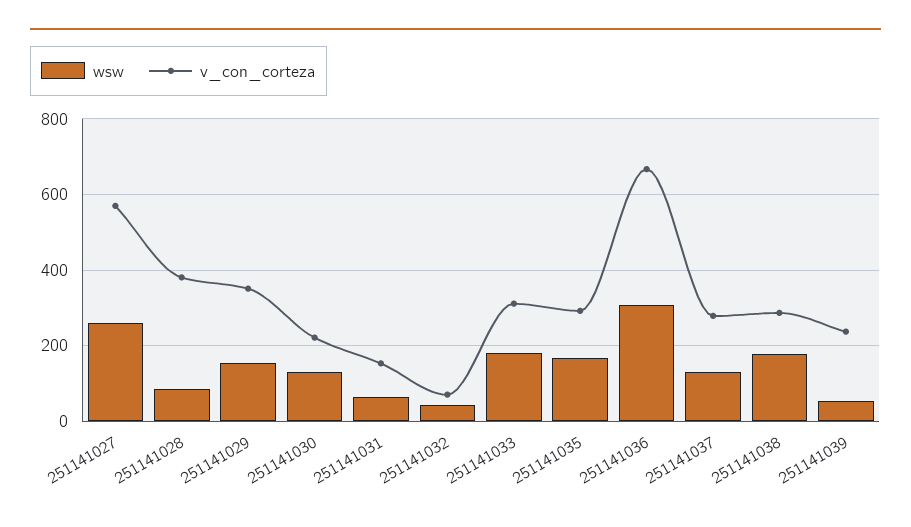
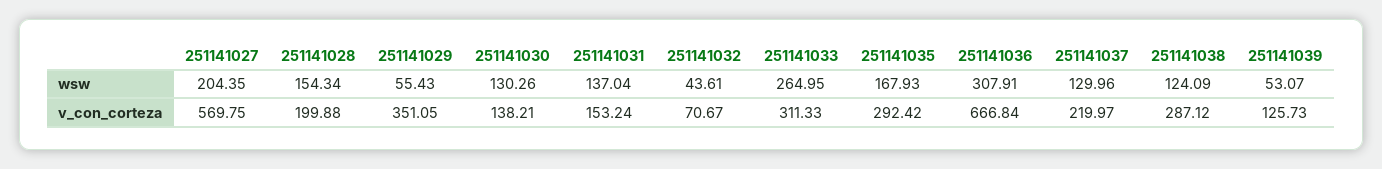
  {
    "wsw": {
-     "251141027": 260,
+     "251141027": 204.35,
-     "251141028": 80,
+     "251141028": 154.34,
-     "251141029": 160,
+     "251141029": 55.43,
      "251141030": 130.26,
-     "251141031": 60,
+     "251141031": 137.04,
      "251141032": 43.61,
-     "251141033": 180,
+     "251141033": 264.95,
      "251141035": 167.93,
      "251141036": 307.91,
      "251141037": 129.96,
-     "251141038": 180,
+     "251141038": 124.09,
      "251141039": 53.07
    },
    "v_con_corteza": {
      "251141027": 569.75,
-     "251141028": 380,
+     "251141028": 199.88,
      "251141029": 351.05,
-     "251141030": 220,
+     "251141030": 138.21,
      "251141031": 153.24,
      "251141032": 70.67,
      "251141033": 311.33,
      "251141035": 292.42,
      "251141036": 666.84,
-     "251141037": 280,
+     "251141037": 219.97,
      "251141038": 287.12,
-     "251141039": 240
+     "251141039": 125.73
    }
  }

